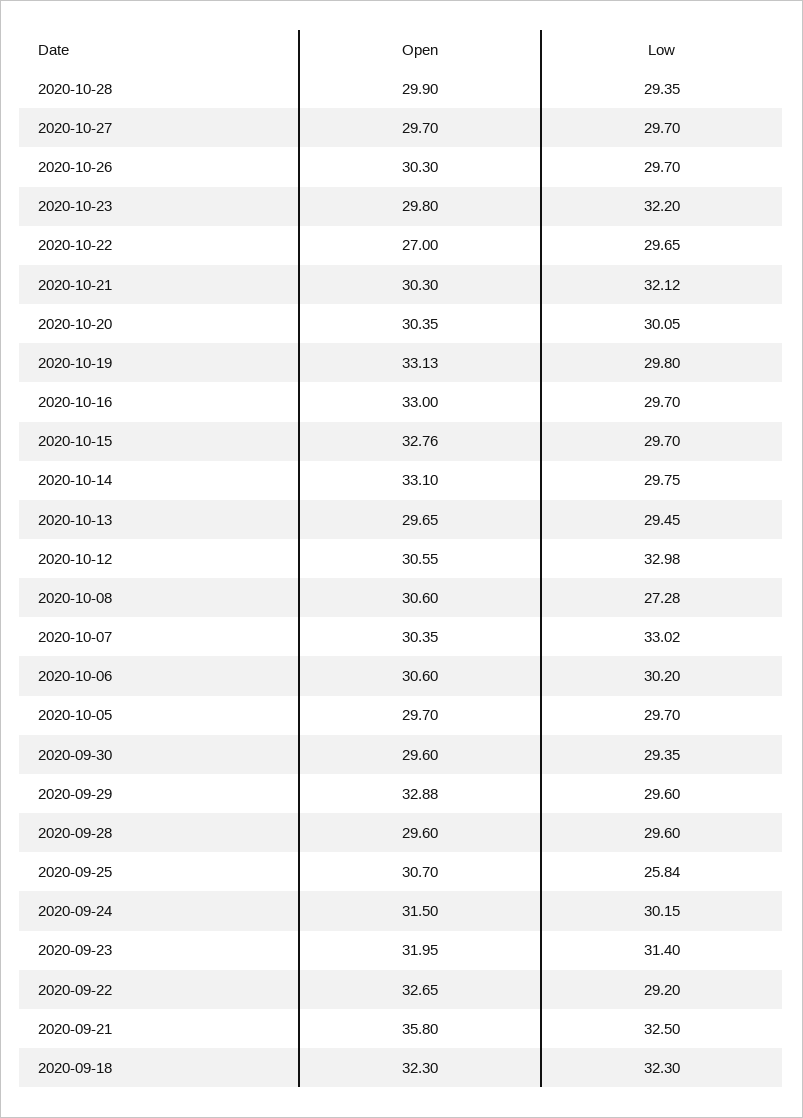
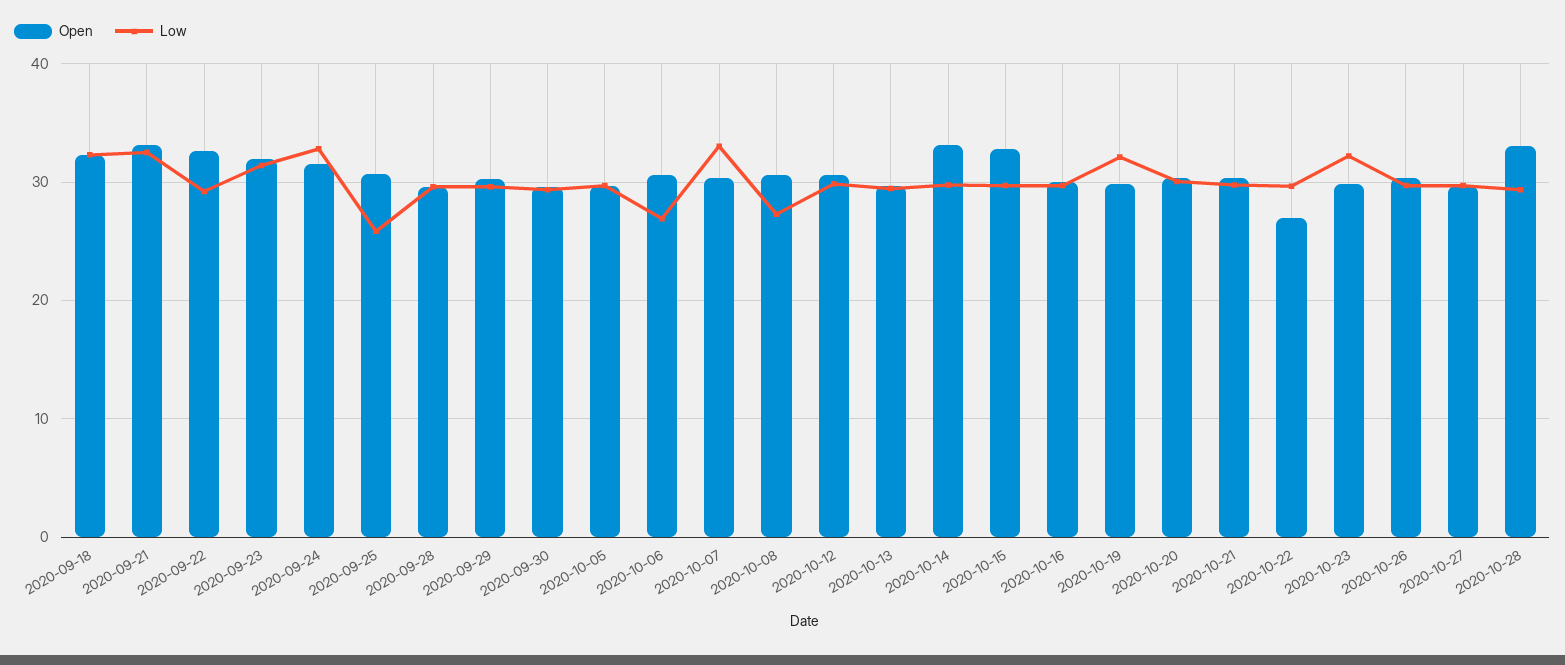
  {
    "Open": {
-     "2020-10-28": 29.9,
+     "2020-10-28": 33,
      "2020-10-27": 29.7,
      "2020-10-26": 30.3,
      "2020-10-23": 29.8,
      "2020-10-22": 27,
      "2020-10-21": 30.3,
      "2020-10-20": 30.35,
-     "2020-10-19": 33.13,
+     "2020-10-19": 30,
-     "2020-10-16": 33,
+     "2020-10-16": 30,
      "2020-10-15": 32.76,
      "2020-10-14": 33.1,
      "2020-10-13": 29.65,
      "2020-10-12": 30.55,
      "2020-10-08": 30.6,
      "2020-10-07": 30.35,
      "2020-10-06": 30.6,
      "2020-10-05": 29.7,
      "2020-09-30": 29.6,
-     "2020-09-29": 32.88,
+     "2020-09-29": 30,
      "2020-09-28": 29.6,
      "2020-09-25": 30.7,
      "2020-09-24": 31.5,
      "2020-09-23": 31.95,
      "2020-09-22": 32.65,
-     "2020-09-21": 35.8,
+     "2020-09-21": 33,
      "2020-09-18": 32.3
    },
    "Low": {
      "2020-10-28": 29.35,
      "2020-10-27": 29.7,
      "2020-10-26": 29.7,
      "2020-10-23": 32.2,
      "2020-10-22": 29.65,
-     "2020-10-21": 32.12,
+     "2020-10-21": 30,
      "2020-10-20": 30.05,
-     "2020-10-19": 29.8,
+     "2020-10-19": 32,
      "2020-10-16": 29.7,
      "2020-10-15": 29.7,
      "2020-10-14": 29.75,
      "2020-10-13": 29.45,
-     "2020-10-12": 32.98,
+     "2020-10-12": 30,
      "2020-10-08": 27.28,
      "2020-10-07": 33.02,
-     "2020-10-06": 30.2,
+     "2020-10-06": 27,
      "2020-10-05": 29.7,
      "2020-09-30": 29.35,
      "2020-09-29": 29.6,
      "2020-09-28": 29.6,
      "2020-09-25": 25.84,
-     "2020-09-24": 30.15,
+     "2020-09-24": 33,
      "2020-09-23": 31.4,
      "2020-09-22": 29.2,
      "2020-09-21": 32.5,
      "2020-09-18": 32.3
    }
  }

